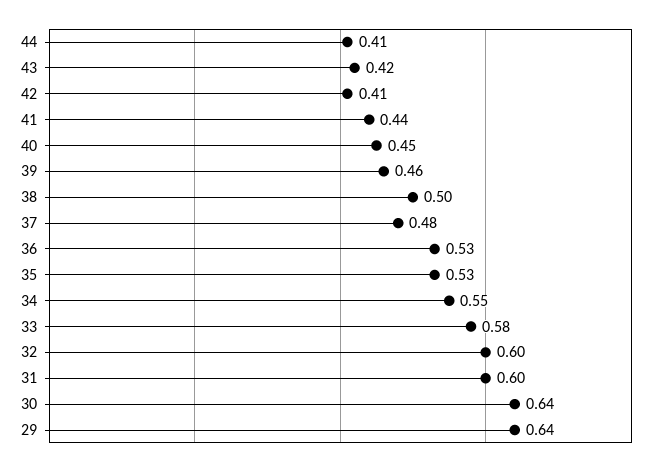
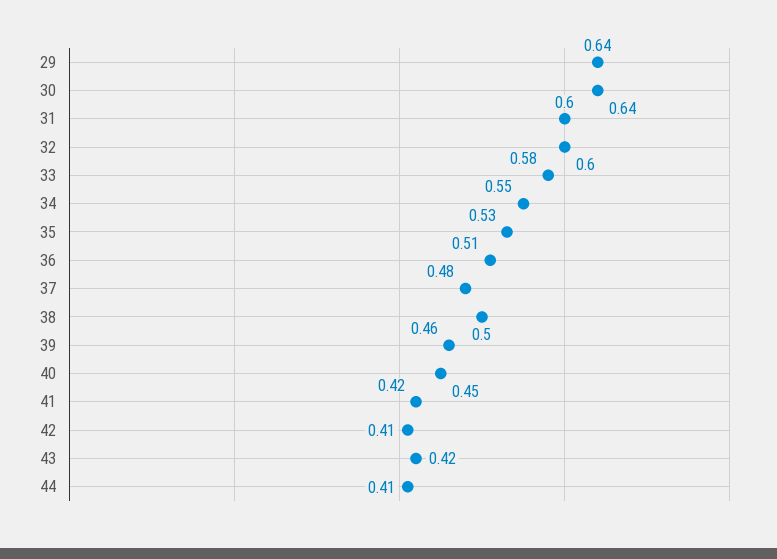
  {
    "44": 0.41,
    "43": 0.42,
    "42": 0.41,
-   "41": 0.44,
+   "41": 0.42,
    "40": 0.45,
    "39": 0.46,
    "38": 0.5,
    "37": 0.48,
-   "36": 0.53,
+   "36": 0.51,
    "35": 0.53,
    "34": 0.55,
    "33": 0.58,
    "32": 0.6,
    "31": 0.6,
    "30": 0.64,
    "29": 0.64
  }

